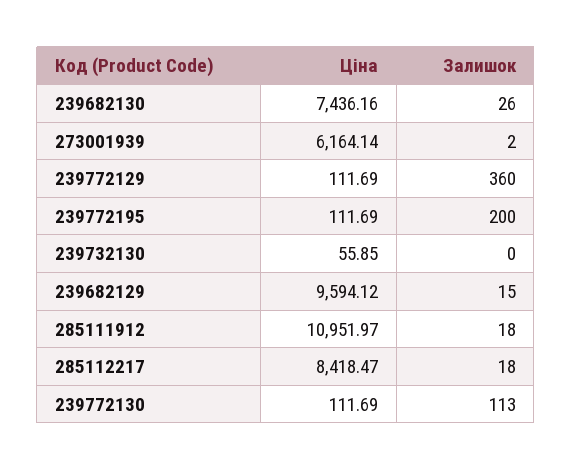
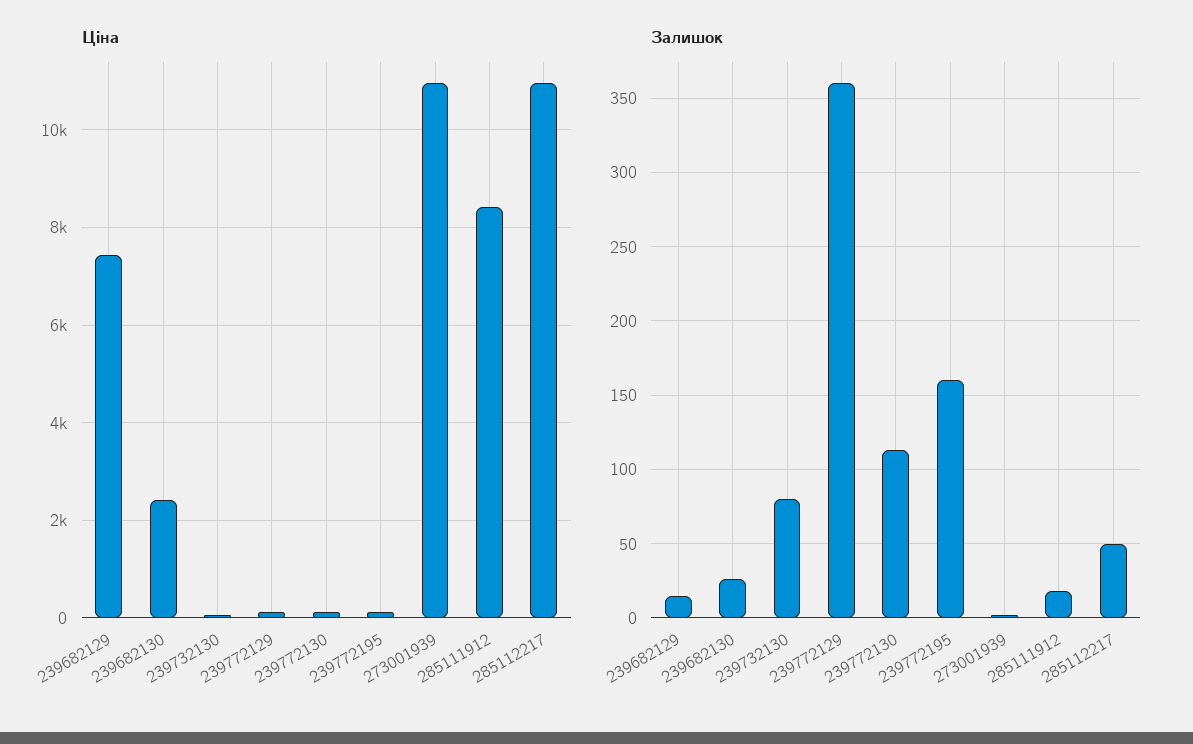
  {
    "Ціна": {
-     "239682130": 7436.16,
+     "239682130": 2400,
-     "273001939": 6164.14,
+     "273001939": 11000,
      "239772129": 111.69,
      "239772195": 111.69,
      "239732130": 55.85,
-     "239682129": 9594.12,
+     "239682129": 7400,
-     "285111912": 10951.97,
+     "285111912": 8400,
-     "285112217": 8418.47,
+     "285112217": 11000,
      "239772130": 111.69
    },
    "Залишок": {
      "239682130": 26,
      "273001939": 2,
      "239772129": 360,
-     "239772195": 200,
+     "239772195": 160,
-     "239732130": 0,
+     "239732130": 80,
      "239682129": 15,
      "285111912": 18,
-     "285112217": 18,
+     "285112217": 50,
      "239772130": 113
    }
  }

